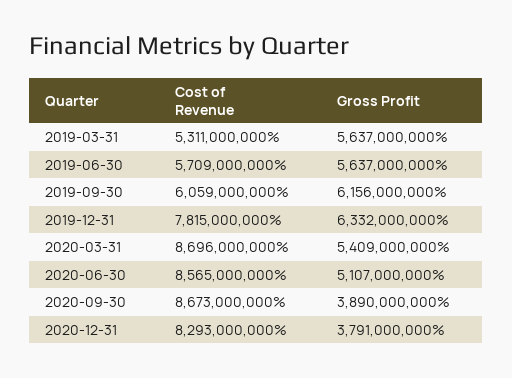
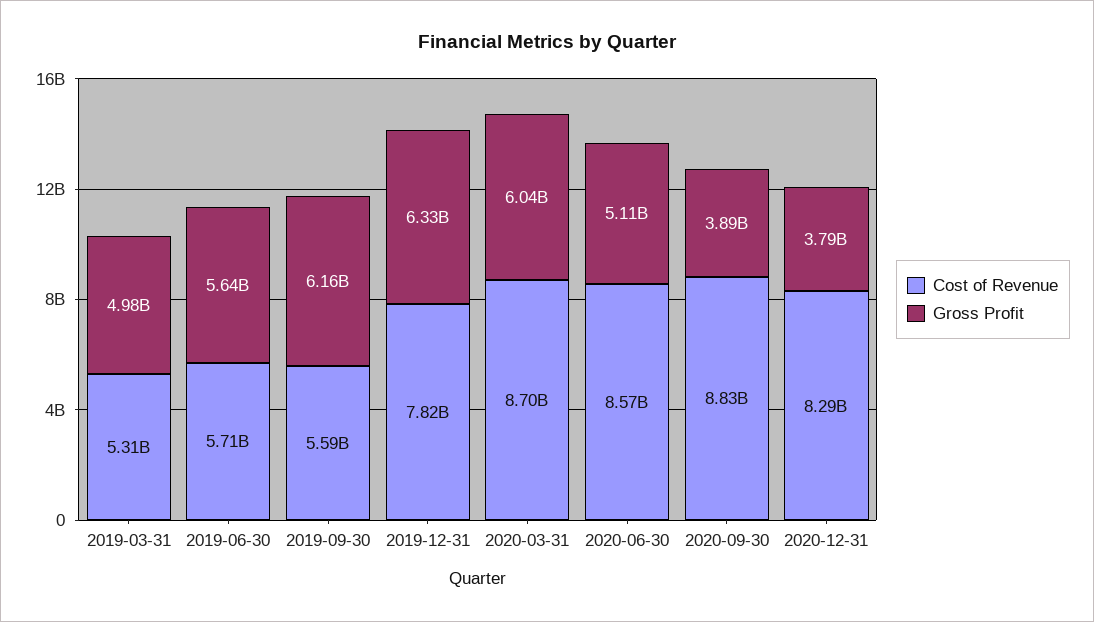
  {
    "Cost of Revenue": {
      "2019-03-31": 5311000000,
      "2019-06-30": 5709000000,
-     "2019-09-30": 6059000000,
+     "2019-09-30": 5590000000,
      "2019-12-31": 7815000000,
      "2020-03-31": 8696000000,
      "2020-06-30": 8565000000,
-     "2020-09-30": 8673000000,
+     "2020-09-30": 8830000000,
      "2020-12-31": 8293000000
    },
    "Gross Profit": {
-     "2019-03-31": 5637000000,
+     "2019-03-31": 4980000000,
      "2019-06-30": 5637000000,
      "2019-09-30": 6156000000,
      "2019-12-31": 6332000000,
-     "2020-03-31": 5409000000,
+     "2020-03-31": 6040000000,
      "2020-06-30": 5107000000,
      "2020-09-30": 3890000000,
      "2020-12-31": 3791000000
    }
  }

